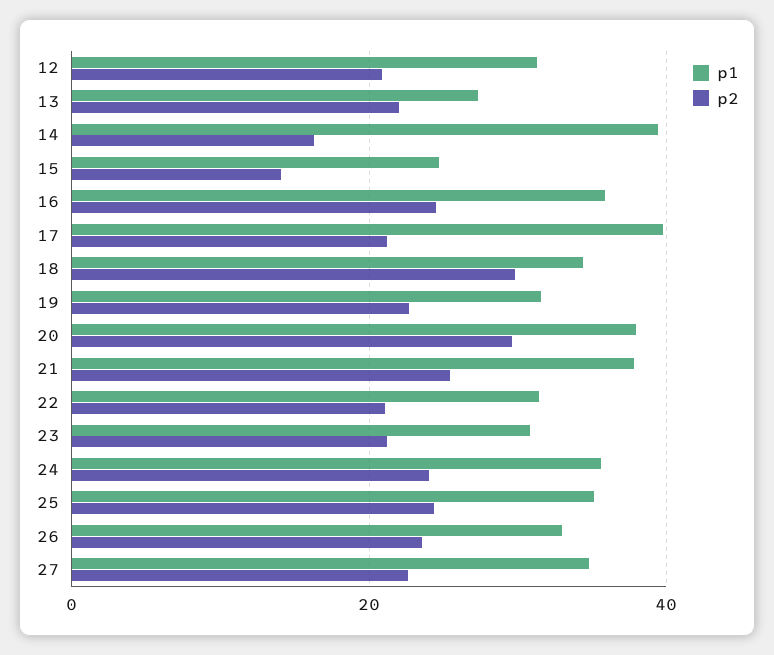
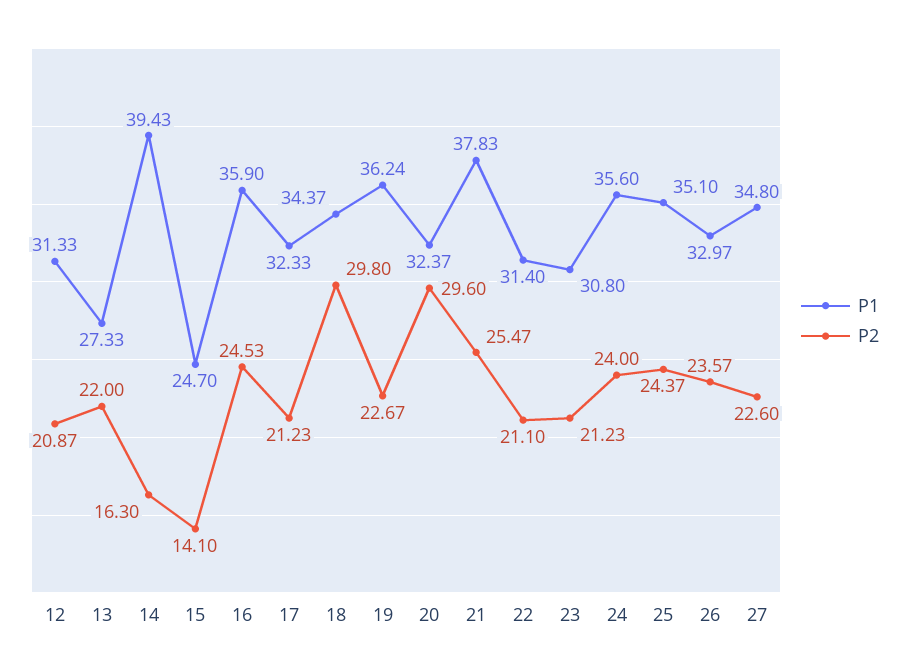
  {
    "p1": {
      "12": 31.33,
      "13": 27.33,
      "14": 39.43,
      "15": 24.7,
      "16": 35.9,
-     "17": 40,
+     "17": 32.33,
      "18": 34.37,
-     "19": 32,
+     "19": 36.24,
-     "20": 38,
+     "20": 32.37,
      "21": 37.83,
      "22": 31.4,
      "23": 30.8,
      "24": 35.6,
      "25": 35.1,
      "26": 32.97,
      "27": 34.8
    },
    "p2": {
      "12": 20.87,
      "13": 22,
      "14": 16.3,
      "15": 14.1,
      "16": 24.53,
      "17": 21.23,
      "18": 29.8,
      "19": 22.67,
      "20": 29.6,
      "21": 25.47,
      "22": 21.1,
      "23": 21.23,
      "24": 24,
      "25": 24.37,
      "26": 23.57,
      "27": 22.6
    }
  }

